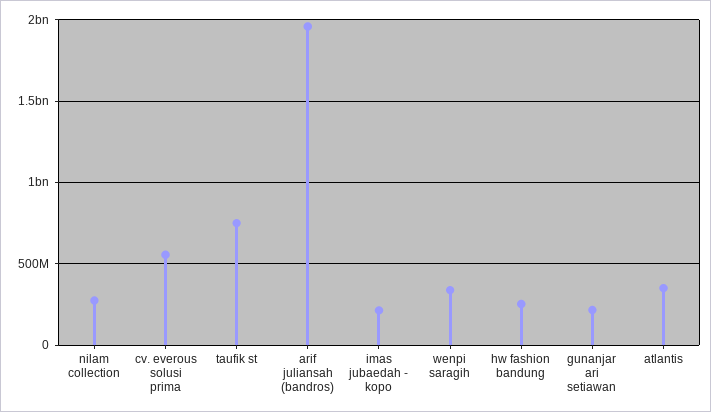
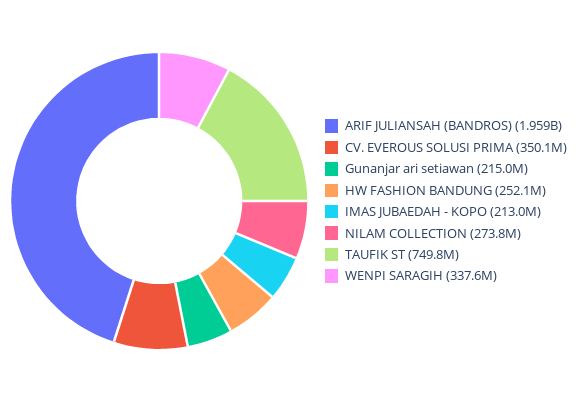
  {
    "nilam collection": 273800000,
-   "cv. everous solusi prima": 550000000,
+   "cv. everous solusi prima": 350100000,
    "taufik st": 749800000,
    "arif juliansah (bandros)": 1959000000,
    "imas jubaedah - kopo": 213000000,
    "wenpi saragih": 337600000,
    "hw fashion bandung": 252100000,
-   "gunanjar ari setiawan": 215000000,
+   "gunanjar ari setiawan": 215000000
-   "atlantis": 350000000
  }

